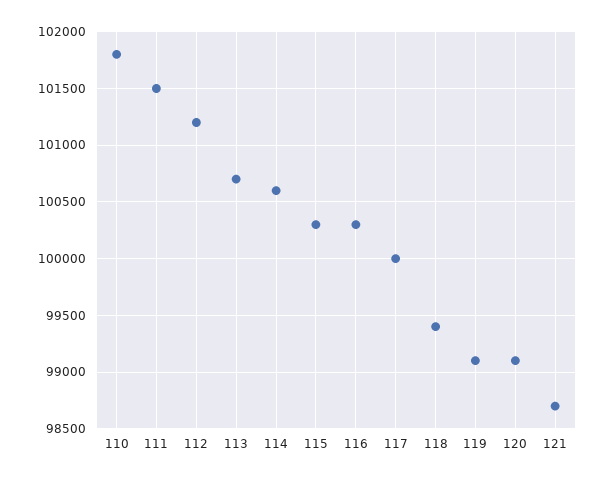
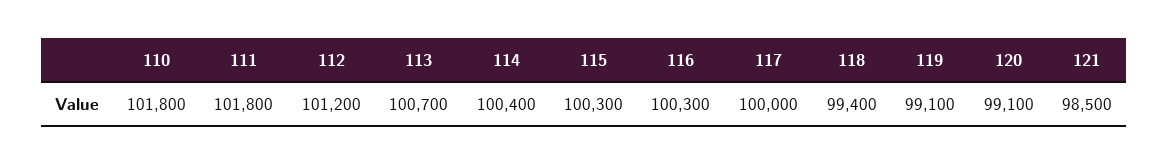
  {
    "110": 101800,
-   "111": 101500,
+   "111": 101800,
    "112": 101200,
    "113": 100700,
-   "114": 100600,
+   "114": 100400,
    "115": 100300,
    "116": 100300,
    "117": 100000,
    "118": 99400,
    "119": 99100,
    "120": 99100,
-   "121": 98700
+   "121": 98500
  }

